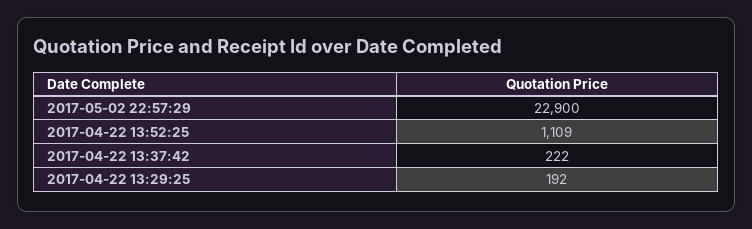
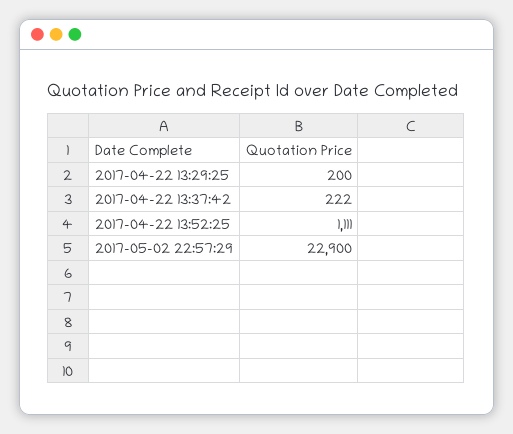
  {
    "2017-05-02 22:57:29": 22900,
-   "2017-04-22 13:52:25": 1109,
+   "2017-04-22 13:52:25": 1111,
    "2017-04-22 13:37:42": 222,
-   "2017-04-22 13:29:25": 192
+   "2017-04-22 13:29:25": 200
  }

